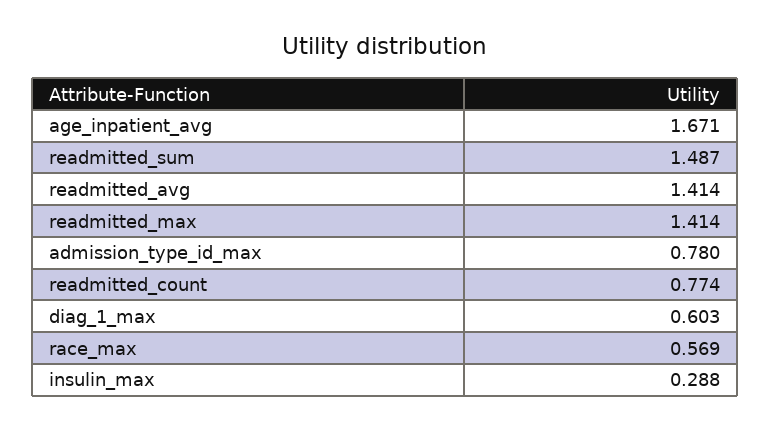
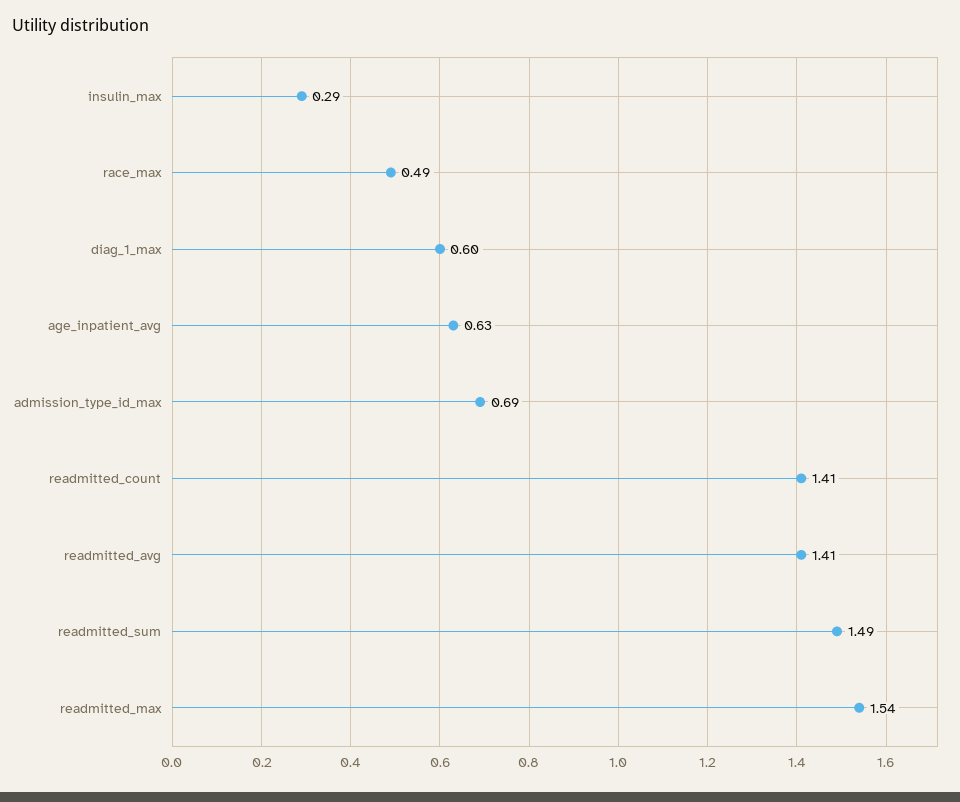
  {
-   "age_inpatient_avg": 1.671,
+   "age_inpatient_avg": 0.63,
    "readmitted_sum": 1.487,
    "readmitted_avg": 1.414,
-   "readmitted_max": 1.414,
+   "readmitted_max": 1.54,
-   "admission_type_id_max": 0.78,
+   "admission_type_id_max": 0.69,
-   "readmitted_count": 0.774,
+   "readmitted_count": 1.41,
    "diag_1_max": 0.603,
-   "race_max": 0.569,
+   "race_max": 0.49,
    "insulin_max": 0.288
  }

